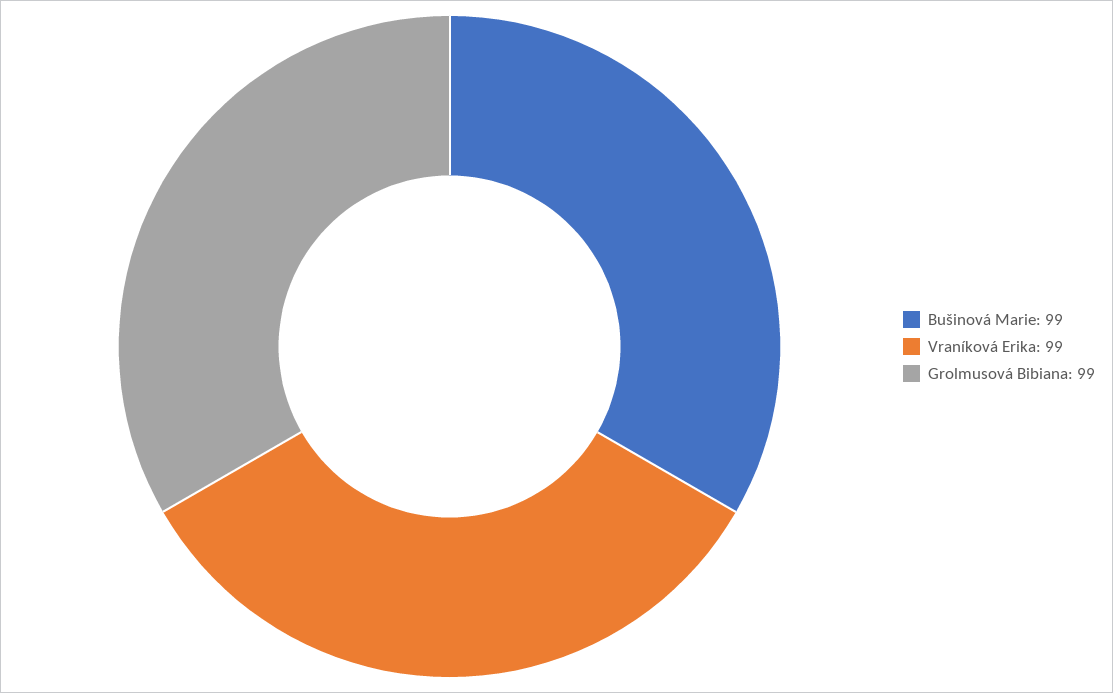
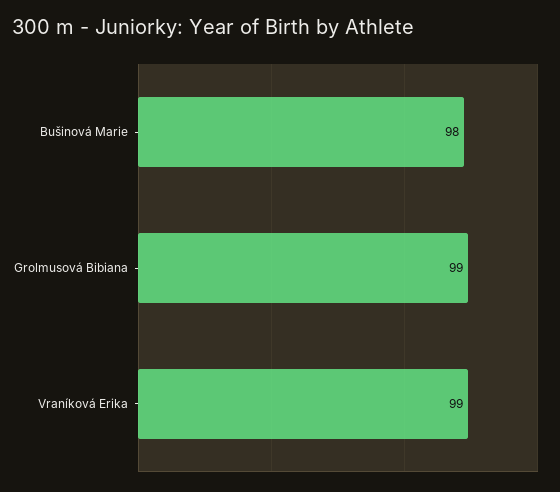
  {
-   "Bušinová Marie": 99,
+   "Bušinová Marie": 98,
    "Vraníková Erika": 99,
    "Grolmusová Bibiana": 99
  }

